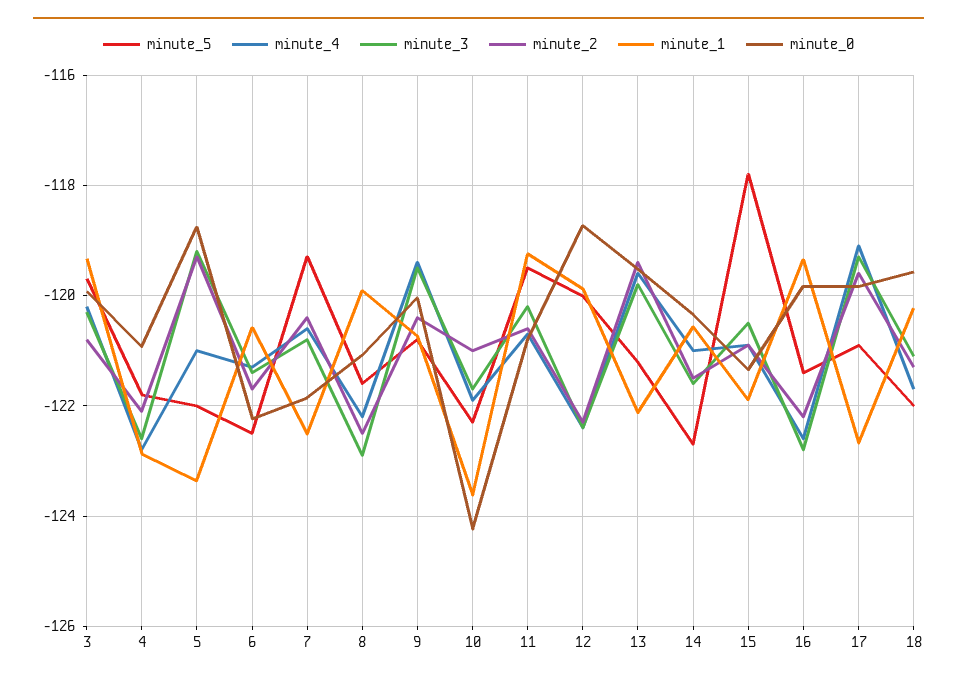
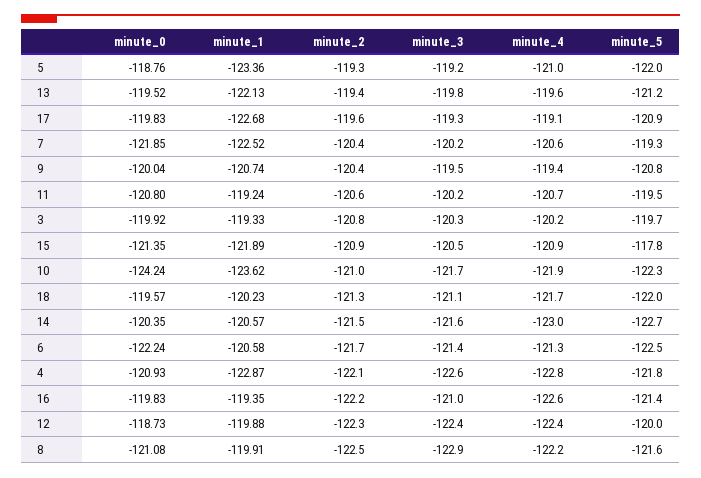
  {
    "minute_5": {
      "3": -119.7,
      "4": -121.8,
      "5": -122,
      "6": -122.5,
      "7": -119.3,
      "8": -121.6,
      "9": -120.8,
      "10": -122.3,
      "11": -119.5,
      "12": -120,
      "13": -121.2,
      "14": -122.7,
      "15": -117.8,
      "16": -121.4,
      "17": -120.9,
      "18": -122
    },
    "minute_4": {
      "3": -120.2,
      "4": -122.8,
      "5": -121,
      "6": -121.3,
      "7": -120.6,
      "8": -122.2,
      "9": -119.4,
      "10": -121.9,
      "11": -120.7,
      "12": -122.4,
      "13": -119.6,
-     "14": -121,
+     "14": -123,
      "15": -120.9,
      "16": -122.6,
      "17": -119.1,
      "18": -121.7
    },
    "minute_3": {
      "3": -120.3,
      "4": -122.6,
      "5": -119.2,
      "6": -121.4,
-     "7": -120.8,
+     "7": -120.2,
      "8": -122.9,
      "9": -119.5,
      "10": -121.7,
      "11": -120.2,
      "12": -122.4,
      "13": -119.8,
      "14": -121.6,
      "15": -120.5,
-     "16": -122.8,
+     "16": -121,
      "17": -119.3,
      "18": -121.1
    },
    "minute_2": {
      "3": -120.8,
      "4": -122.1,
      "5": -119.3,
      "6": -121.7,
      "7": -120.4,
      "8": -122.5,
      "9": -120.4,
      "10": -121,
      "11": -120.6,
      "12": -122.3,
      "13": -119.4,
      "14": -121.5,
      "15": -120.9,
      "16": -122.2,
      "17": -119.6,
      "18": -121.3
    },
    "minute_1": {
      "3": -119.33,
      "4": -122.87,
      "5": -123.36,
      "6": -120.58,
      "7": -122.52,
      "8": -119.91,
      "9": -120.74,
      "10": -123.62,
      "11": -119.24,
      "12": -119.88,
      "13": -122.13,
      "14": -120.57,
      "15": -121.89,
      "16": -119.35,
      "17": -122.68,
      "18": -120.23
    },
    "minute_0": {
      "3": -119.92,
      "4": -120.93,
      "5": -118.76,
      "6": -122.24,
      "7": -121.85,
      "8": -121.08,
      "9": -120.04,
      "10": -124.24,
      "11": -120.8,
      "12": -118.73,
      "13": -119.52,
      "14": -120.35,
      "15": -121.35,
      "16": -119.83,
      "17": -119.83,
      "18": -119.57
    }
  }

